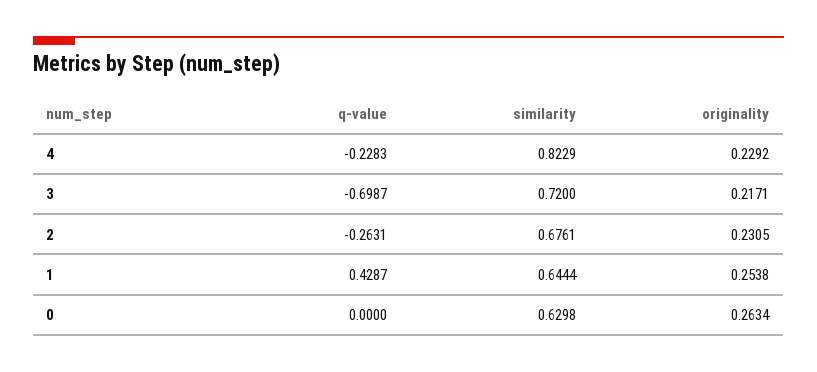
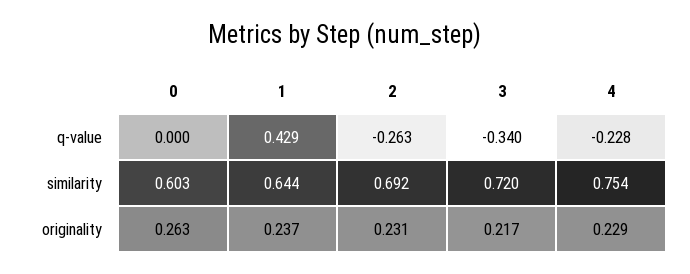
  {
    "q-value": {
      "4": -0.2283,
-     "3": -0.6987,
+     "3": -0.34,
      "2": -0.2631,
      "1": 0.4287,
      "0": 0
    },
    "similarity": {
-     "4": 0.8229,
+     "4": 0.754,
      "3": 0.72,
-     "2": 0.6761,
+     "2": 0.692,
      "1": 0.6444,
-     "0": 0.6298
+     "0": 0.603
    },
    "originality": {
      "4": 0.2292,
      "3": 0.2171,
      "2": 0.2305,
-     "1": 0.2538,
+     "1": 0.237,
      "0": 0.2634
    }
  }

